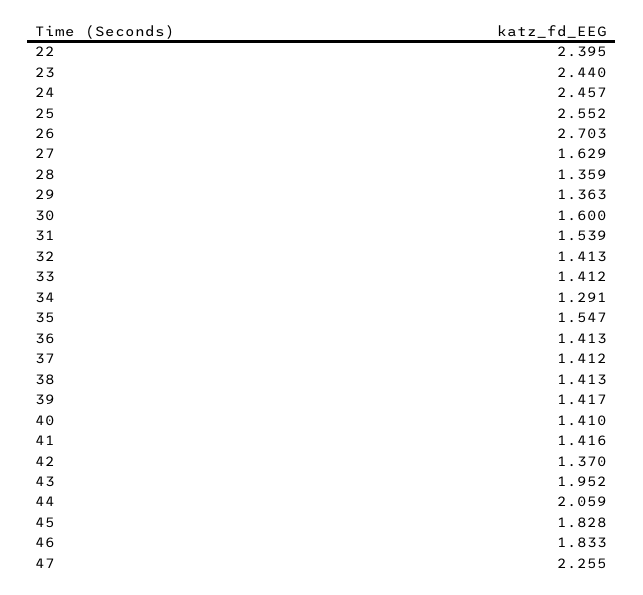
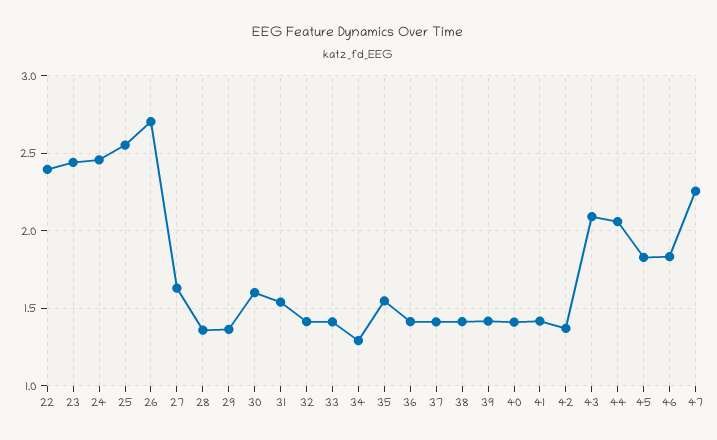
  {
    "22": 2.395,
    "23": 2.44,
    "24": 2.457,
    "25": 2.552,
    "26": 2.703,
    "27": 1.629,
    "28": 1.359,
    "29": 1.363,
    "30": 1.6,
    "31": 1.539,
    "32": 1.413,
    "33": 1.412,
    "34": 1.291,
    "35": 1.547,
    "36": 1.413,
    "37": 1.412,
    "38": 1.413,
    "39": 1.417,
    "40": 1.41,
    "41": 1.416,
    "42": 1.37,
-   "43": 1.952,
+   "43": 2.1,
    "44": 2.059,
    "45": 1.828,
    "46": 1.833,
    "47": 2.255
  }

